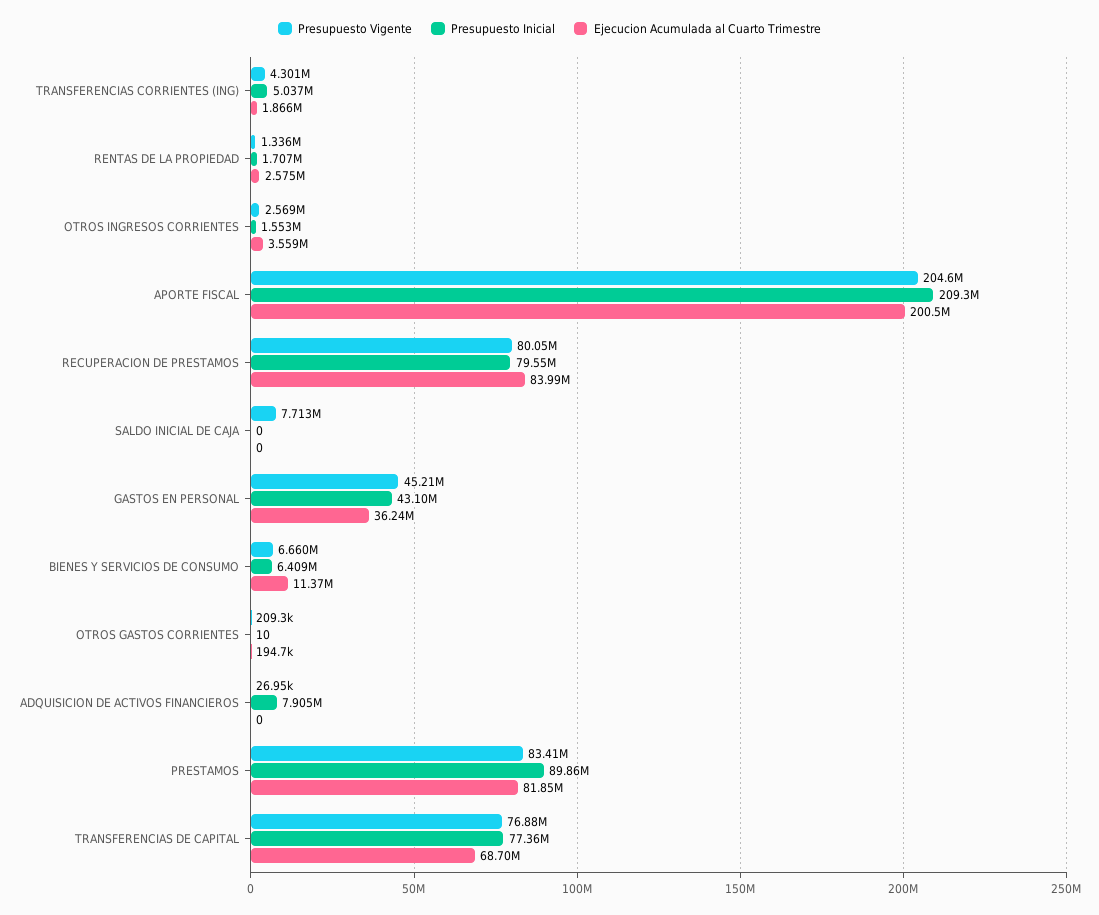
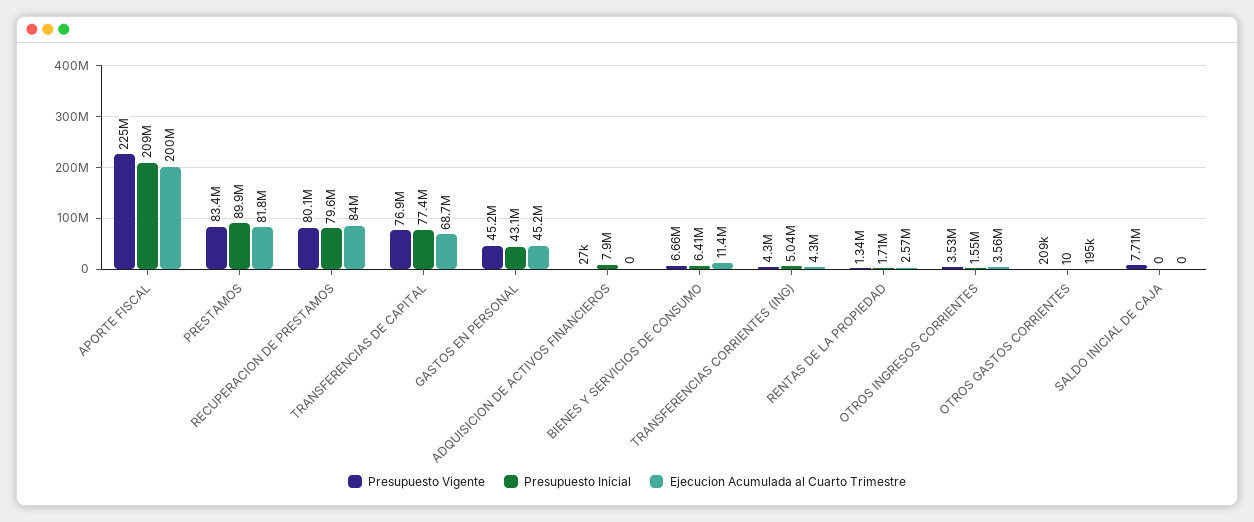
  {
    "Presupuesto Vigente": {
      "TRANSFERENCIAS CORRIENTES (ING)": 4301000,
      "RENTAS DE LA PROPIEDAD": 1336000,
-     "OTROS INGRESOS CORRIENTES": 2569000,
+     "OTROS INGRESOS CORRIENTES": 3530000,
-     "APORTE FISCAL": 204600000,
+     "APORTE FISCAL": 225000000,
      "RECUPERACION DE PRESTAMOS": 80050000,
      "SALDO INICIAL DE CAJA": 7713000,
      "GASTOS EN PERSONAL": 45210000,
      "BIENES Y SERVICIOS DE CONSUMO": 6660000,
      "OTROS GASTOS CORRIENTES": 209300,
      "ADQUISICION DE ACTIVOS FINANCIEROS": 26950,
      "PRESTAMOS": 83410000,
      "TRANSFERENCIAS DE CAPITAL": 76880000
    },
    "Presupuesto Inicial": {
      "TRANSFERENCIAS CORRIENTES (ING)": 5037000,
      "RENTAS DE LA PROPIEDAD": 1707000,
      "OTROS INGRESOS CORRIENTES": 1553000,
      "APORTE FISCAL": 209300000,
      "RECUPERACION DE PRESTAMOS": 79550000,
      "SALDO INICIAL DE CAJA": 0,
      "GASTOS EN PERSONAL": 43100000,
      "BIENES Y SERVICIOS DE CONSUMO": 6409000,
      "OTROS GASTOS CORRIENTES": 10,
      "ADQUISICION DE ACTIVOS FINANCIEROS": 7905000,
      "PRESTAMOS": 89860000,
      "TRANSFERENCIAS DE CAPITAL": 77360000
    },
    "Ejecucion Acumulada al Cuarto Trimestre": {
-     "TRANSFERENCIAS CORRIENTES (ING)": 1866000,
+     "TRANSFERENCIAS CORRIENTES (ING)": 4300000,
      "RENTAS DE LA PROPIEDAD": 2575000,
      "OTROS INGRESOS CORRIENTES": 3559000,
      "APORTE FISCAL": 200500000,
      "RECUPERACION DE PRESTAMOS": 83990000,
      "SALDO INICIAL DE CAJA": 0,
-     "GASTOS EN PERSONAL": 36240000,
+     "GASTOS EN PERSONAL": 45200000,
      "BIENES Y SERVICIOS DE CONSUMO": 11370000,
      "OTROS GASTOS CORRIENTES": 194700,
      "ADQUISICION DE ACTIVOS FINANCIEROS": 0,
      "PRESTAMOS": 81850000,
      "TRANSFERENCIAS DE CAPITAL": 68700000
    }
  }

